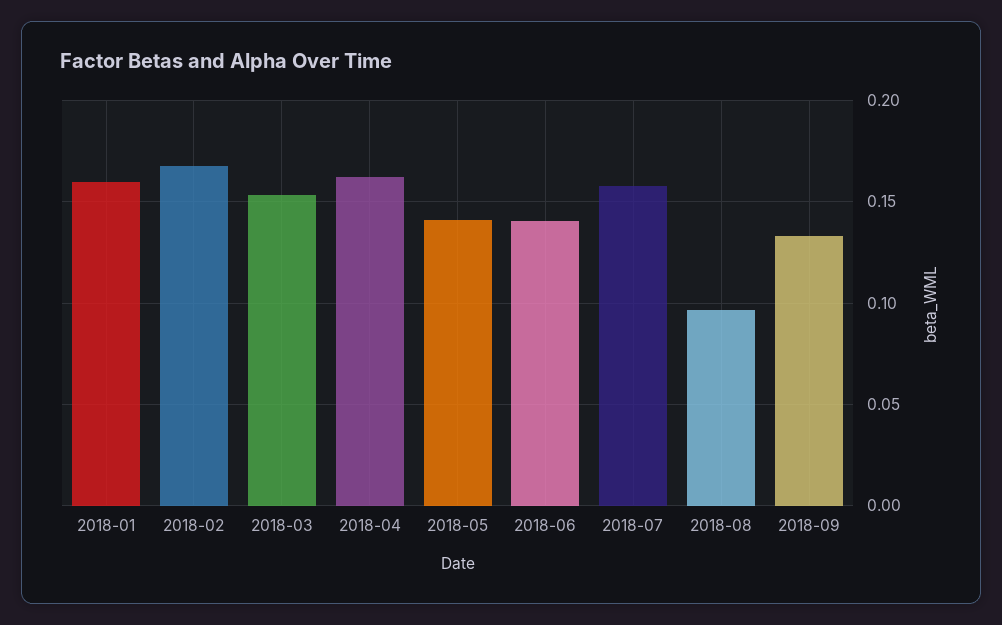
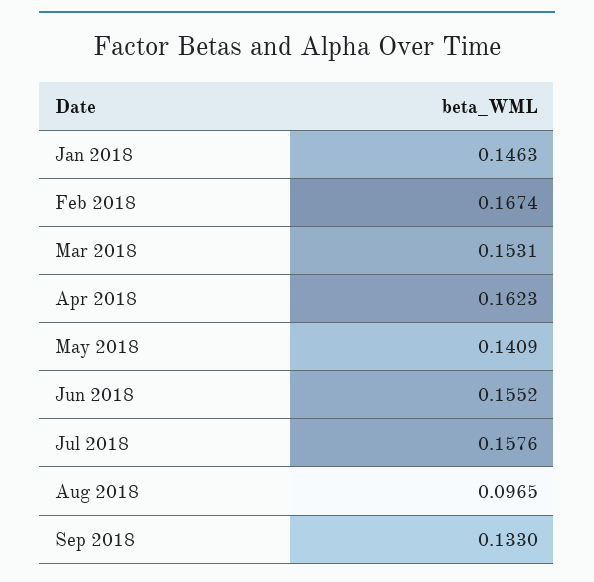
  {
-   "2018-01": 0.16,
+   "2018-01": 0.1463,
    "2018-02": 0.1674,
    "2018-03": 0.1531,
    "2018-04": 0.1623,
    "2018-05": 0.1409,
-   "2018-06": 0.14,
+   "2018-06": 0.1552,
    "2018-07": 0.1576,
    "2018-08": 0.0965,
    "2018-09": 0.133
  }

